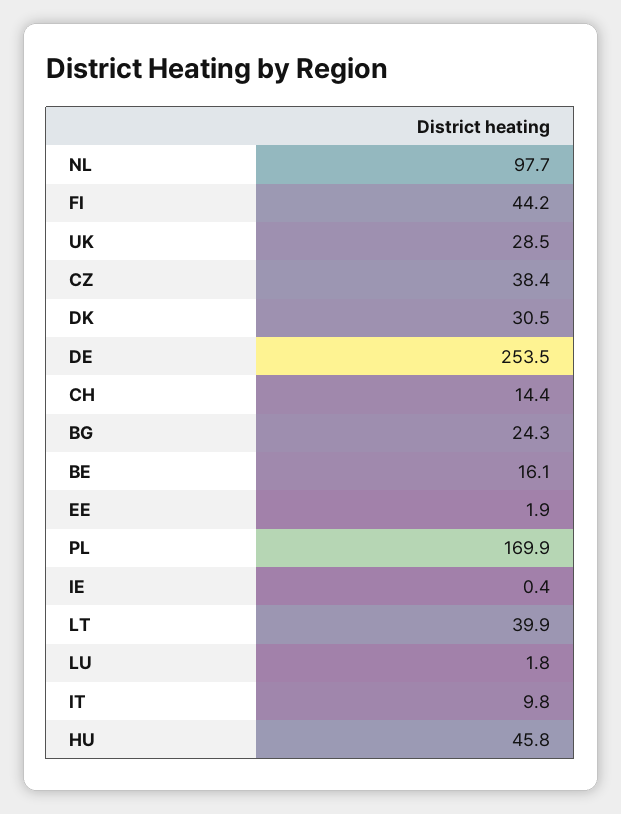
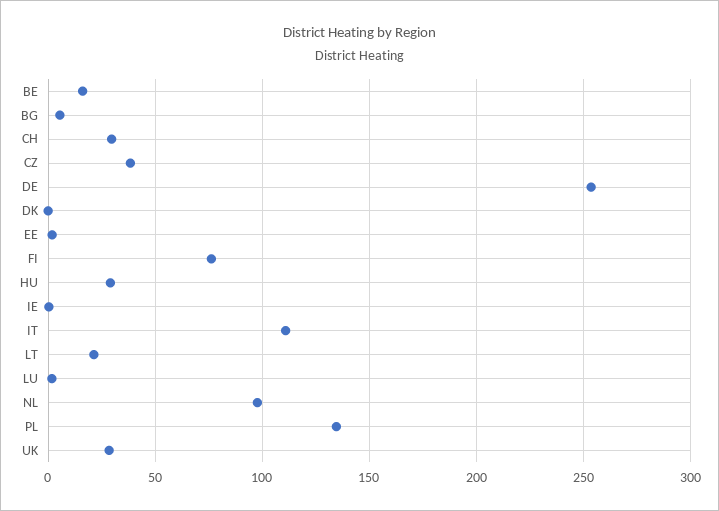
  {
    "NL": 97.7,
-   "FI": 44.2,
+   "FI": 75,
    "UK": 28.5,
    "CZ": 38.4,
-   "DK": 30.5,
+   "DK": 0,
    "DE": 253.5,
-   "CH": 14.4,
+   "CH": 30,
-   "BG": 24.3,
+   "BG": 5,
    "BE": 16.1,
    "EE": 1.9,
-   "PL": 169.9,
+   "PL": 135,
    "IE": 0.4,
-   "LT": 39.9,
+   "LT": 20,
    "LU": 1.8,
-   "IT": 9.8,
+   "IT": 110,
-   "HU": 45.8
+   "HU": 30
  }

